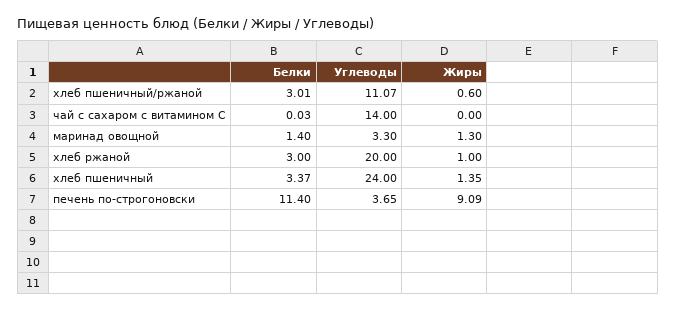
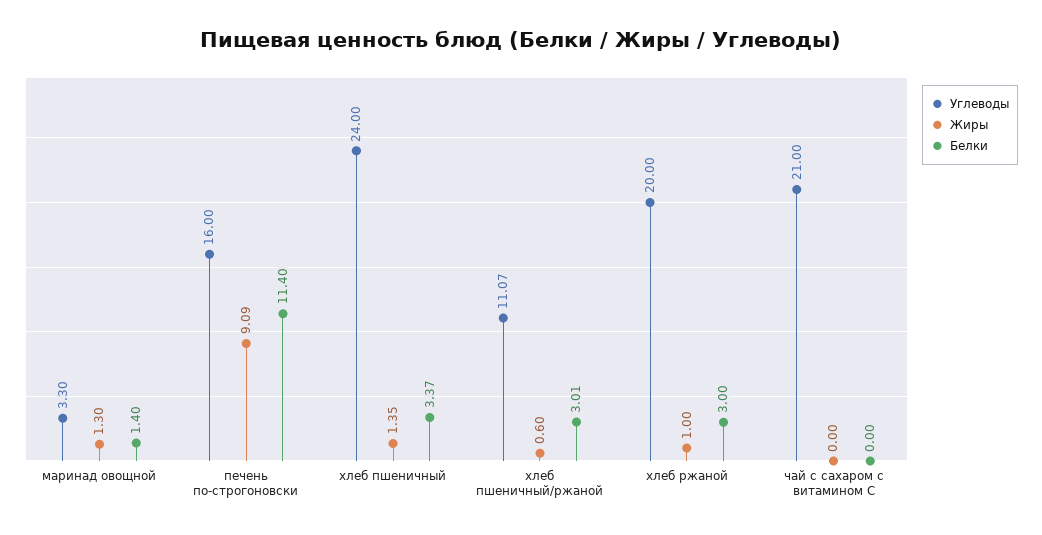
  {
    "Белки": {
      "хлеб пшеничный/ржаной": 3.01,
-     "чай с сахаром с витамином С": 0.03,
+     "чай с сахаром с витамином С": 0,
      "маринад овощной": 1.4,
      "хлеб ржаной": 3,
      "хлеб пшеничный": 3.37,
      "печень по-строгоновски": 11.4
    },
    "Углеводы": {
      "хлеб пшеничный/ржаной": 11.07,
-     "чай с сахаром с витамином С": 14,
+     "чай с сахаром с витамином С": 21,
      "маринад овощной": 3.3,
      "хлеб ржаной": 20,
      "хлеб пшеничный": 24,
-     "печень по-строгоновски": 3.65
+     "печень по-строгоновски": 16
    },
    "Жиры": {
      "хлеб пшеничный/ржаной": 0.6,
      "чай с сахаром с витамином С": 0,
      "маринад овощной": 1.3,
      "хлеб ржаной": 1,
      "хлеб пшеничный": 1.35,
      "печень по-строгоновски": 9.09
    }
  }

